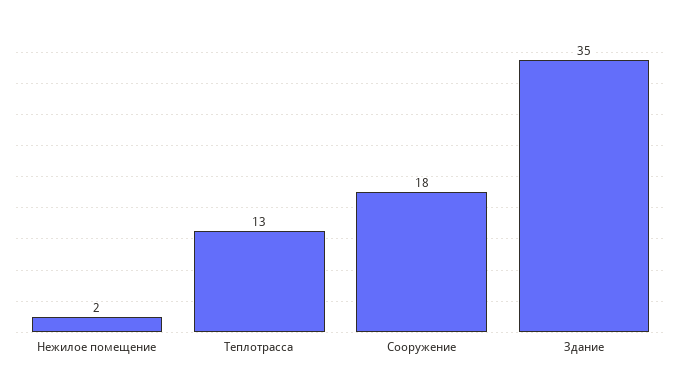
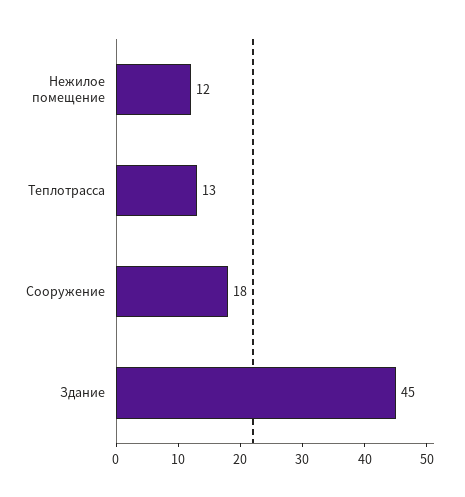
  {
-   "Нежилое помещение": 2,
+   "Нежилое помещение": 12,
    "Теплотрасса": 13,
    "Сооружение": 18,
-   "Здание": 35
+   "Здание": 45
  }

